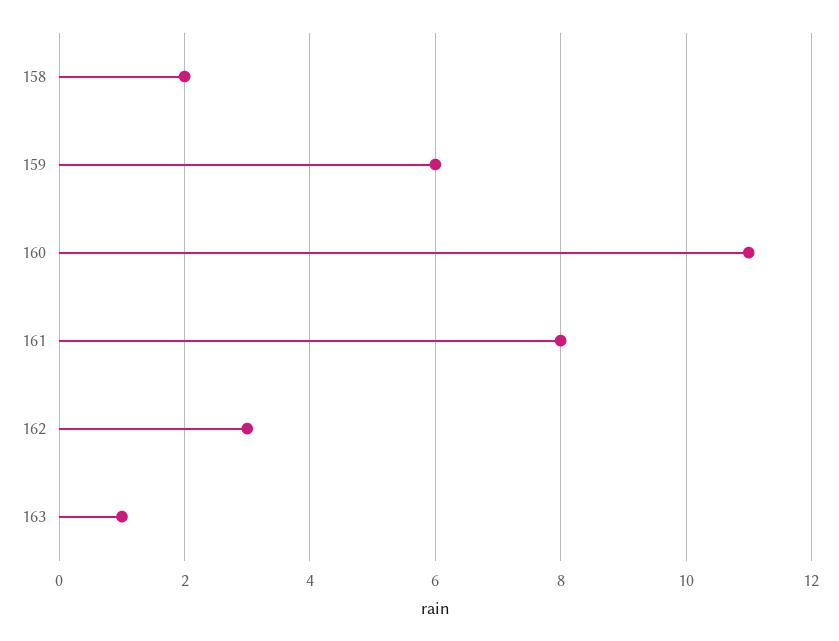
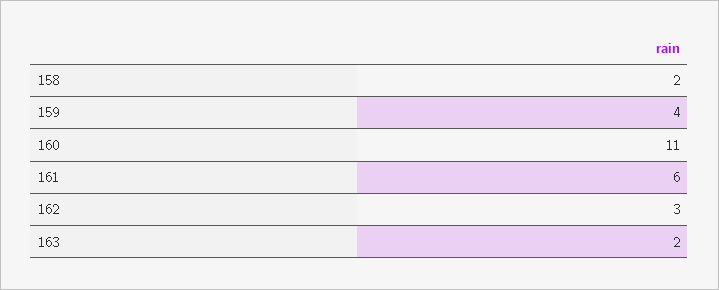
  {
    "158": 2,
-   "159": 6,
+   "159": 4,
    "160": 11,
-   "161": 8,
+   "161": 6,
    "162": 3,
-   "163": 1
+   "163": 2
  }

